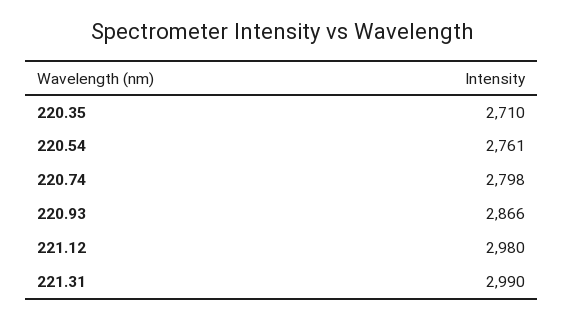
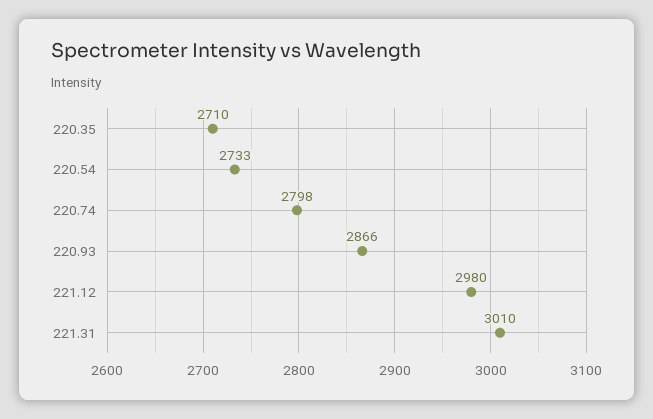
  {
    "220.35": 2710,
-   "220.54": 2761,
+   "220.54": 2733,
    "220.74": 2798,
    "220.93": 2866,
    "221.12": 2980,
-   "221.31": 2990
+   "221.31": 3010
  }

